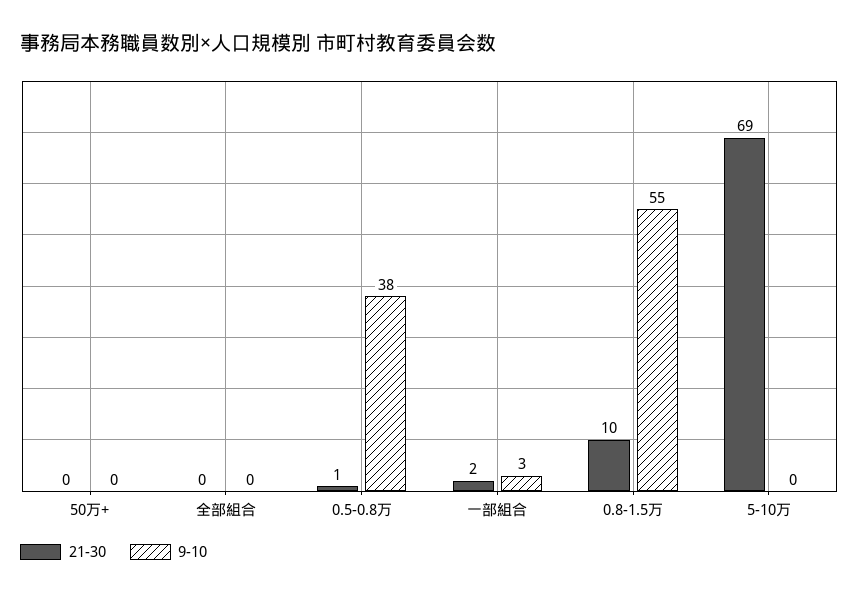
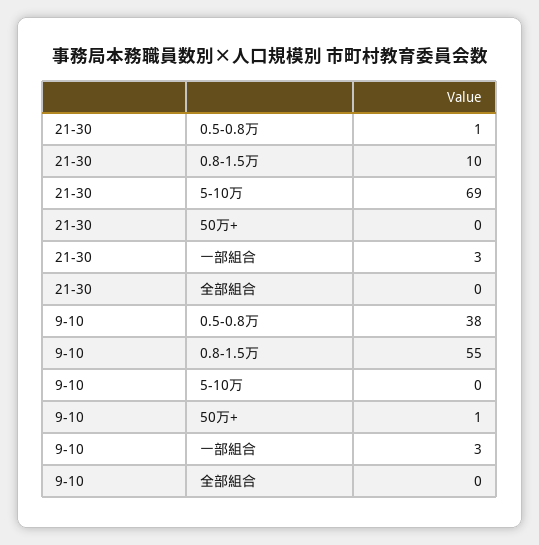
  {
    "21-30": {
      "50万+": 0,
      "全部組合": 0,
      "0.5-0.8万": 1,
-     "一部組合": 2,
+     "一部組合": 3,
      "0.8-1.5万": 10,
      "5-10万": 69
    },
    "9-10": {
-     "50万+": 0,
+     "50万+": 1,
      "全部組合": 0,
      "0.5-0.8万": 38,
      "一部組合": 3,
      "0.8-1.5万": 55,
      "5-10万": 0
    }
  }

